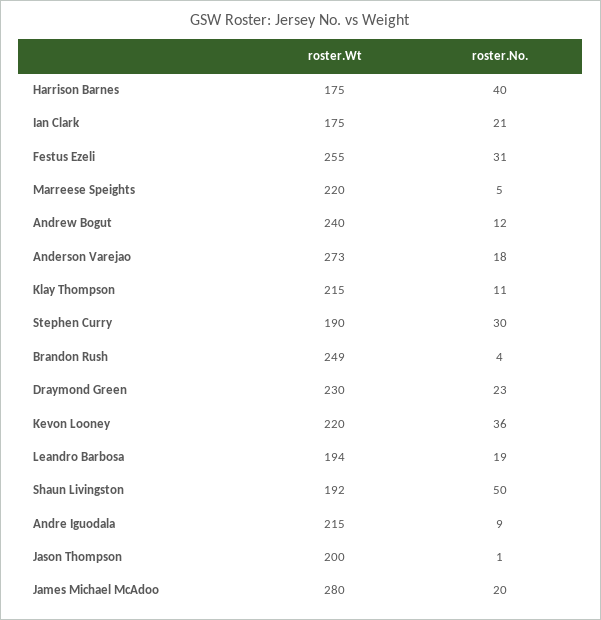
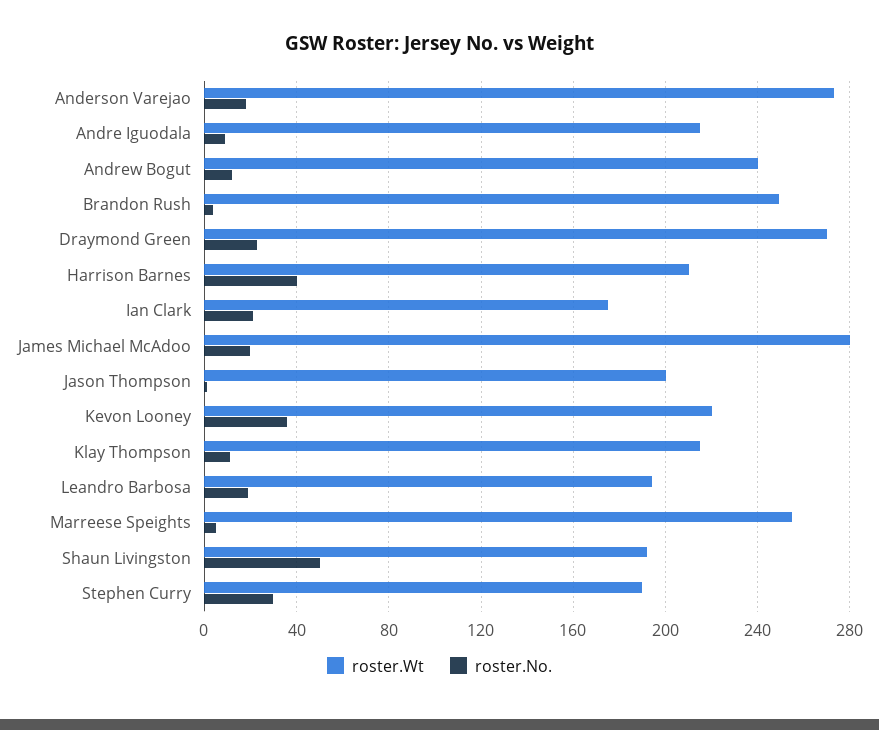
  {
    "roster.Wt": {
-     "Harrison Barnes": 175,
+     "Harrison Barnes": 210,
      "Ian Clark": 175,
-     "Festus Ezeli": 255,
-     "Marreese Speights": 220,
+     "Marreese Speights": 255,
      "Andrew Bogut": 240,
      "Anderson Varejao": 273,
      "Klay Thompson": 215,
      "Stephen Curry": 190,
      "Brandon Rush": 249,
-     "Draymond Green": 230,
+     "Draymond Green": 270,
      "Kevon Looney": 220,
      "Leandro Barbosa": 194,
      "Shaun Livingston": 192,
      "Andre Iguodala": 215,
      "Jason Thompson": 200,
      "James Michael McAdoo": 280
    },
    "roster.No.": {
      "Harrison Barnes": 40,
      "Ian Clark": 21,
-     "Festus Ezeli": 31,
      "Marreese Speights": 5,
      "Andrew Bogut": 12,
      "Anderson Varejao": 18,
      "Klay Thompson": 11,
      "Stephen Curry": 30,
      "Brandon Rush": 4,
      "Draymond Green": 23,
      "Kevon Looney": 36,
      "Leandro Barbosa": 19,
      "Shaun Livingston": 50,
      "Andre Iguodala": 9,
      "Jason Thompson": 1,
      "James Michael McAdoo": 20
    }
  }

